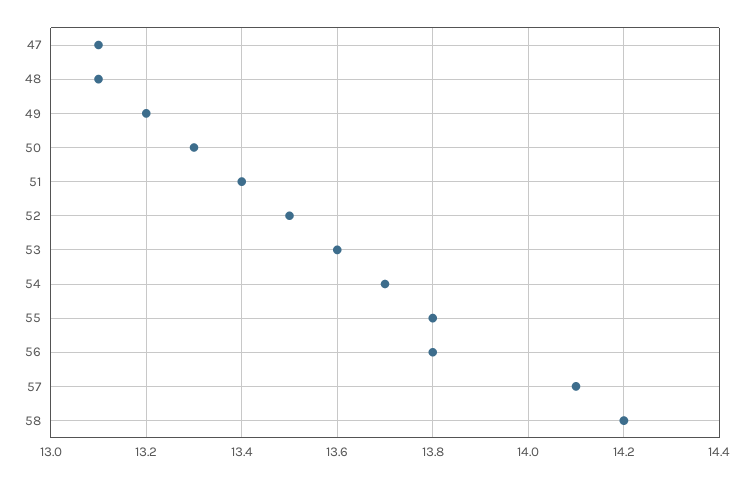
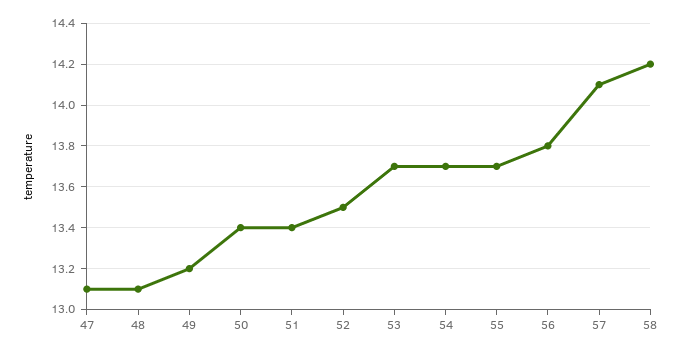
  {
    "47": 13.1,
    "48": 13.1,
    "49": 13.2,
-   "50": 13.3,
+   "50": 13.4,
    "51": 13.4,
    "52": 13.5,
-   "53": 13.6,
+   "53": 13.7,
    "54": 13.7,
-   "55": 13.8,
+   "55": 13.7,
    "56": 13.8,
    "57": 14.1,
    "58": 14.2
  }

